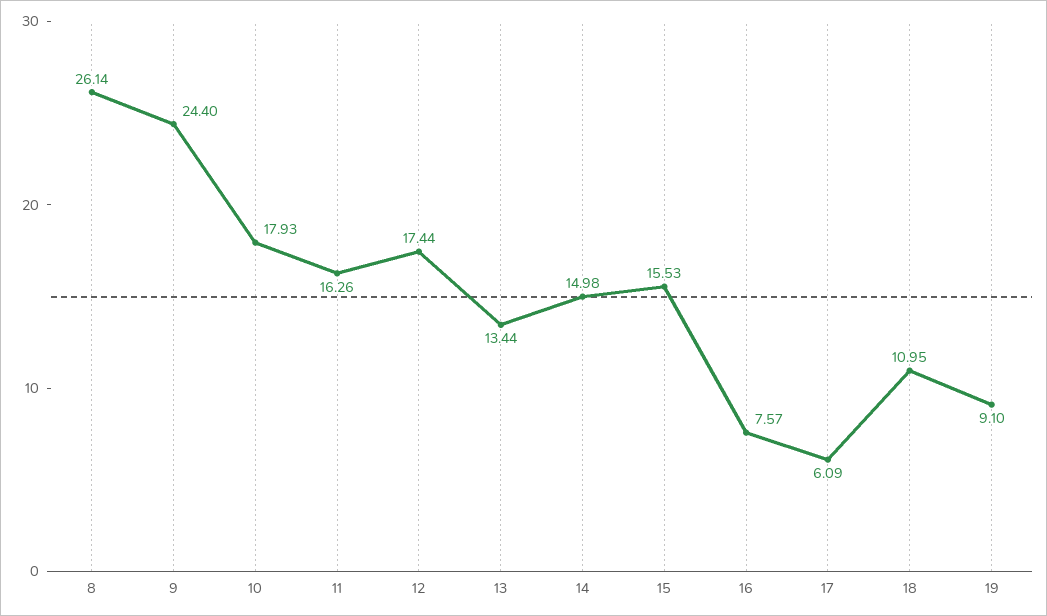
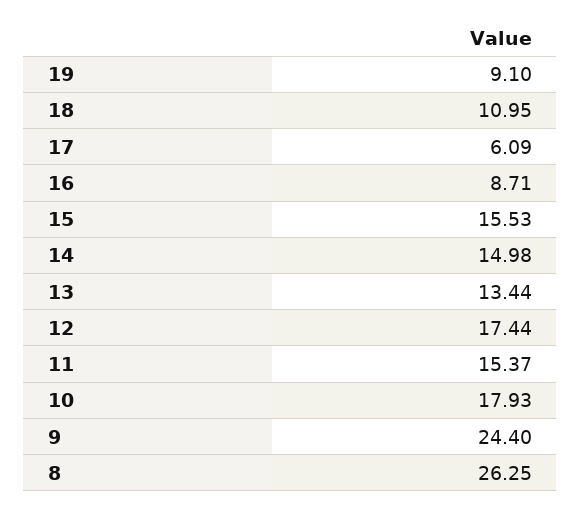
  {
-   "8": 26.14,
+   "8": 26.25,
    "9": 24.4,
    "10": 17.93,
-   "11": 16.26,
+   "11": 15.37,
    "12": 17.44,
    "13": 13.44,
    "14": 14.98,
    "15": 15.53,
-   "16": 7.57,
+   "16": 8.71,
    "17": 6.09,
    "18": 10.95,
    "19": 9.1
  }

